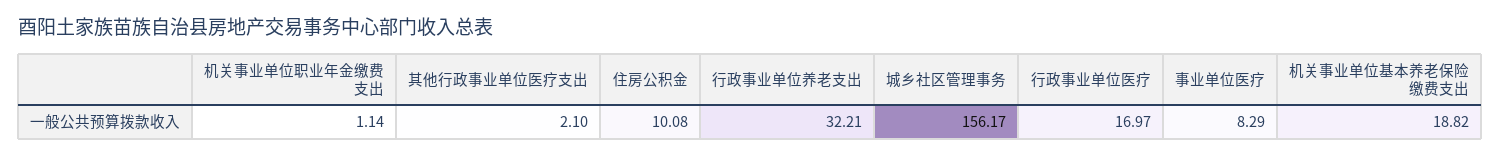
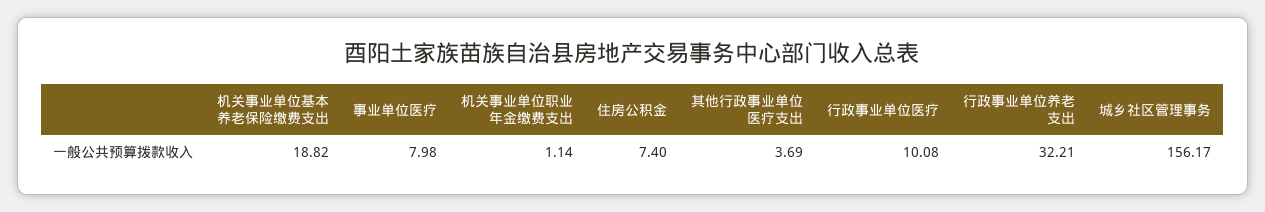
  {
    "机关事业单位职业年金缴费支出": 1.14,
-   "其他行政事业单位医疗支出": 2.1,
+   "其他行政事业单位医疗支出": 3.69,
-   "住房公积金": 10.08,
+   "住房公积金": 7.4,
    "行政事业单位养老支出": 32.21,
    "城乡社区管理事务": 156.17,
-   "行政事业单位医疗": 16.97,
+   "行政事业单位医疗": 10.08,
-   "事业单位医疗": 8.29,
+   "事业单位医疗": 7.98,
    "机关事业单位基本养老保险缴费支出": 18.82
  }

